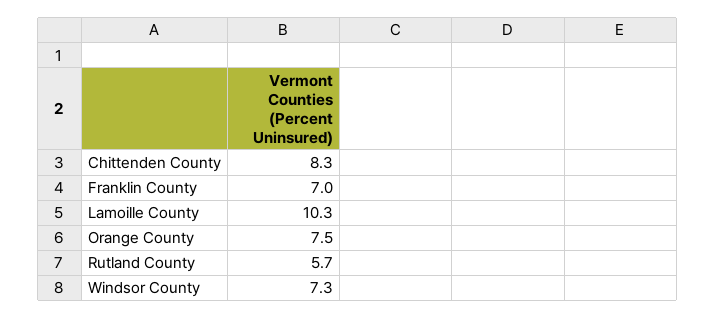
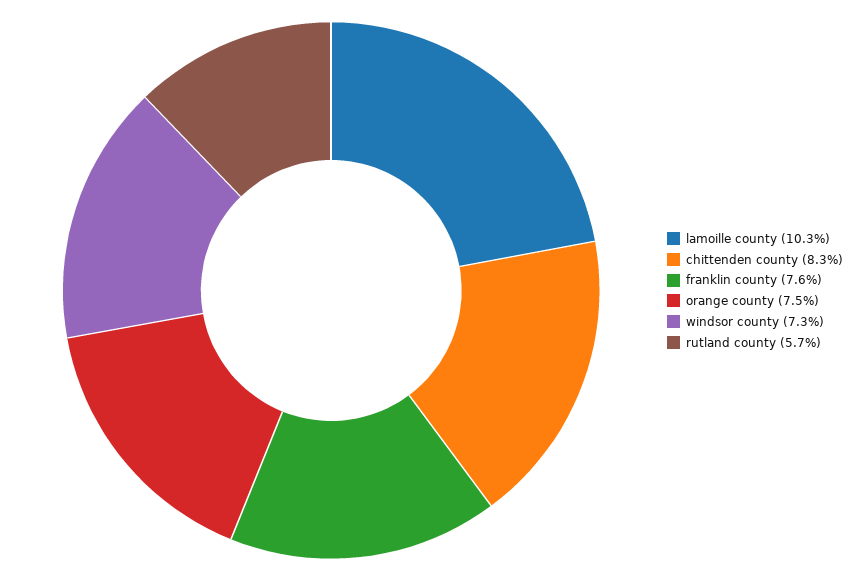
  {
    "Chittenden County": 8.3,
-   "Franklin County": 7,
+   "Franklin County": 7.6,
    "Lamoille County": 10.3,
    "Orange County": 7.5,
    "Rutland County": 5.7,
    "Windsor County": 7.3
  }

